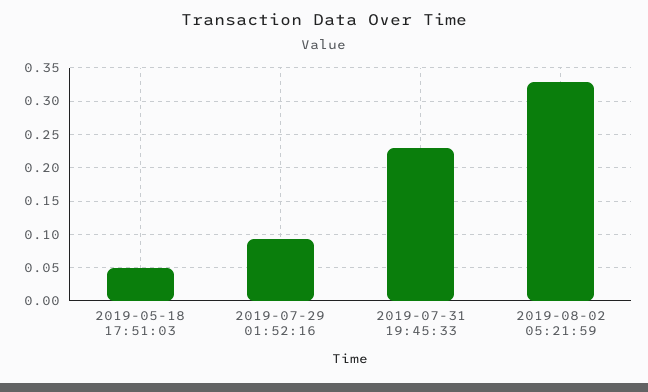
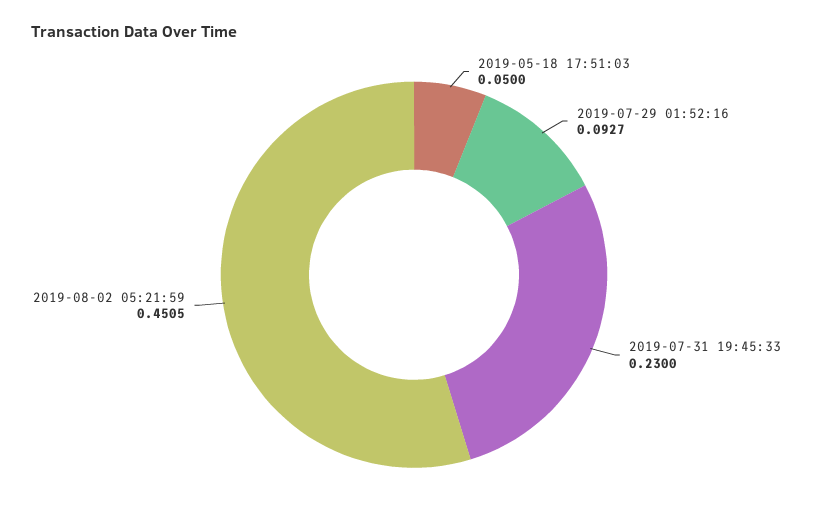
  {
    "2019-05-18 17:51:03": 0.05,
    "2019-07-29 01:52:16": 0.0927,
    "2019-07-31 19:45:33": 0.23,
-   "2019-08-02 05:21:59": 0.33
+   "2019-08-02 05:21:59": 0.4505
  }

